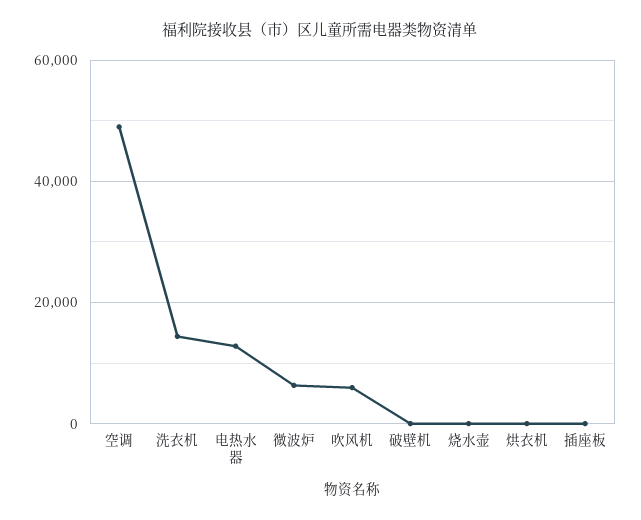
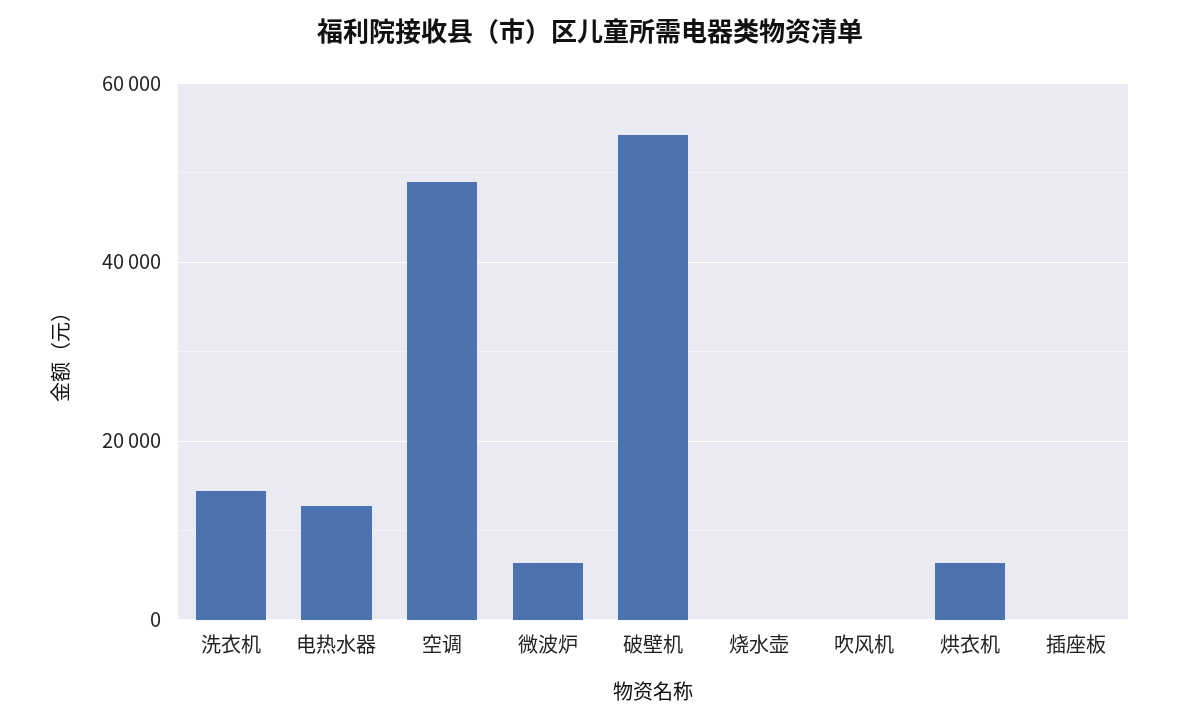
  {
    "空调": 48000,
    "洗衣机": 14000,
    "电热水器": 12000,
    "微波炉": 6000,
-   "吹风机": 6000,
+   "吹风机": 0,
-   "破壁机": 0,
+   "破壁机": 54000,
    "烧水壶": 0,
-   "烘衣机": 0,
+   "烘衣机": 6000,
    "插座板": 0
  }

